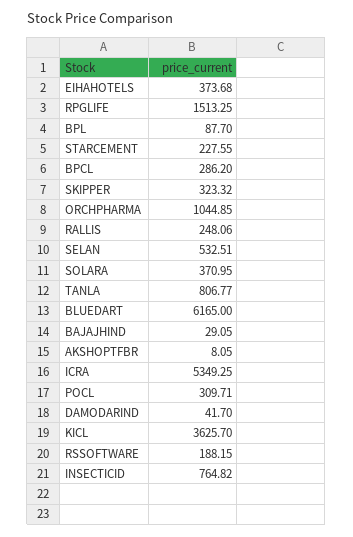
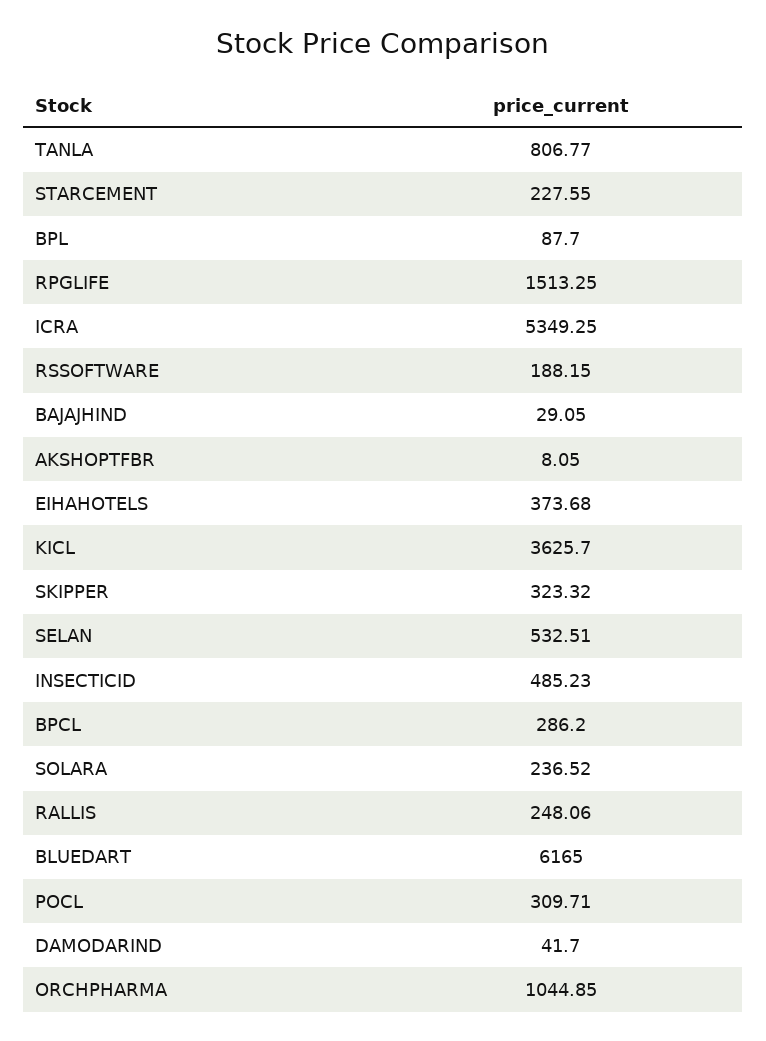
  {
    "EIHAHOTELS": 373.68,
    "RPGLIFE": 1513.25,
    "BPL": 87.7,
    "STARCEMENT": 227.55,
    "BPCL": 286.2,
    "SKIPPER": 323.32,
    "ORCHPHARMA": 1044.85,
    "RALLIS": 248.06,
    "SELAN": 532.51,
-   "SOLARA": 370.95,
+   "SOLARA": 236.52,
    "TANLA": 806.77,
    "BLUEDART": 6165,
    "BAJAJHIND": 29.05,
    "AKSHOPTFBR": 8.05,
    "ICRA": 5349.25,
    "POCL": 309.71,
    "DAMODARIND": 41.7,
    "KICL": 3625.7,
    "RSSOFTWARE": 188.15,
-   "INSECTICID": 764.82
+   "INSECTICID": 485.23
  }

